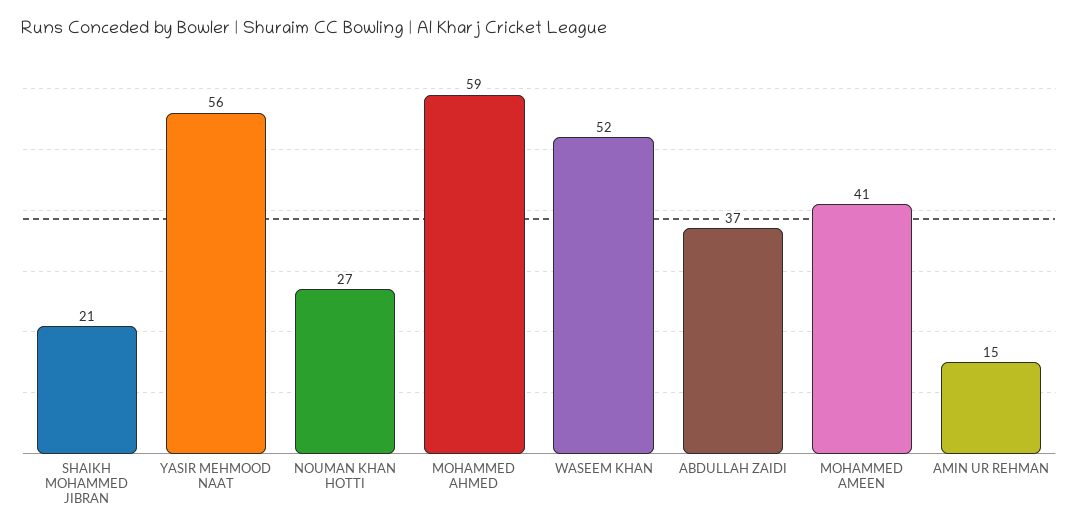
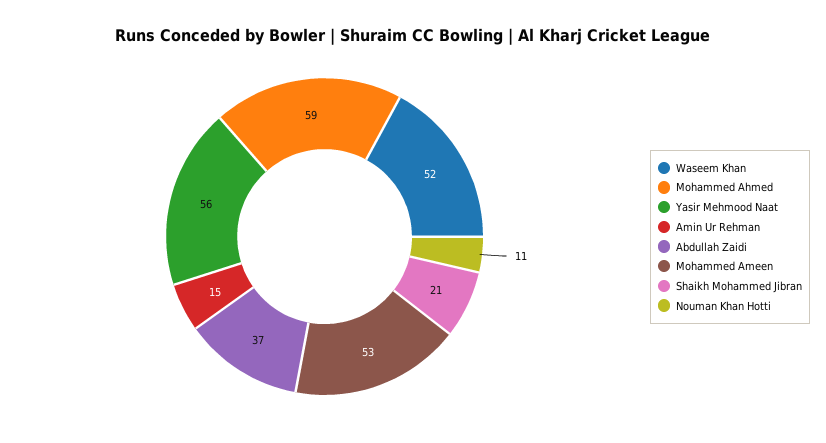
  {
    "SHAIKH MOHAMMED JIBRAN": 21,
    "YASIR MEHMOOD NAAT": 56,
-   "NOUMAN KHAN HOTTI": 27,
+   "NOUMAN KHAN HOTTI": 11,
    "MOHAMMED AHMED": 59,
    "WASEEM KHAN": 52,
    "ABDULLAH ZAIDI": 37,
-   "MOHAMMED AMEEN": 41,
+   "MOHAMMED AMEEN": 53,
    "AMIN UR REHMAN": 15
  }

